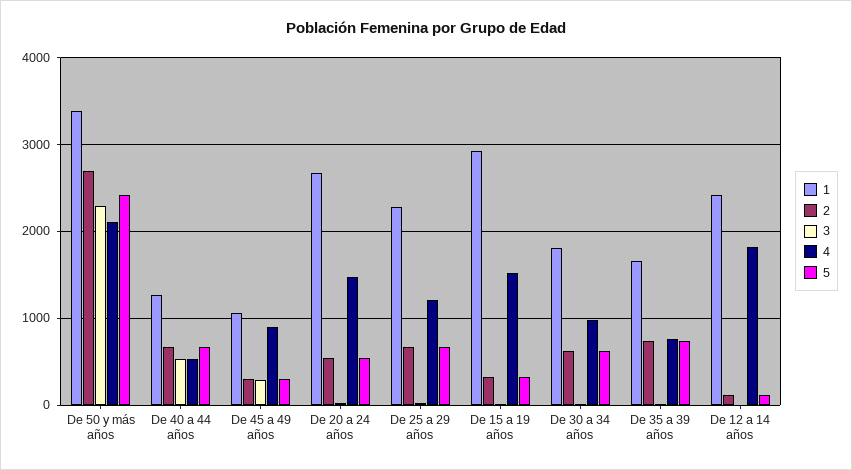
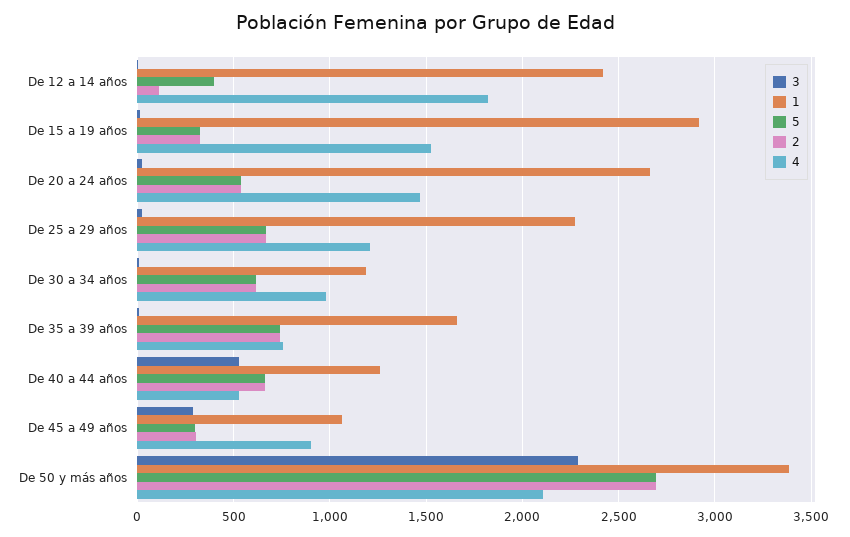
  {
    "1": {
      "De 50 y más años": 3400,
      "De 40 a 44 años": 1250,
      "De 45 a 49 años": 1050,
      "De 20 a 24 años": 2650,
      "De 25 a 29 años": 2250,
      "De 15 a 19 años": 2900,
-     "De 30 a 34 años": 1800,
+     "De 30 a 34 años": 1200,
      "De 35 a 39 años": 1650,
      "De 12 a 14 años": 2400
    },
    "2": {
      "De 50 y más años": 2700,
      "De 40 a 44 años": 650,
      "De 45 a 49 años": 300,
      "De 20 a 24 años": 550,
      "De 25 a 29 años": 650,
      "De 15 a 19 años": 350,
      "De 30 a 34 años": 600,
      "De 35 a 39 años": 750,
      "De 12 a 14 años": 100
    },
    "3": {
      "De 50 y más años": 2300,
      "De 40 a 44 años": 550,
      "De 45 a 49 años": 300,
      "De 20 a 24 años": 50,
      "De 25 a 29 años": 0,
      "De 15 a 19 años": 0,
      "De 30 a 34 años": 0,
      "De 35 a 39 años": 0,
      "De 12 a 14 años": 0
    },
    "4": {
      "De 50 y más años": 2100,
      "De 40 a 44 años": 550,
      "De 45 a 49 años": 900,
      "De 20 a 24 años": 1450,
      "De 25 a 29 años": 1200,
      "De 15 a 19 años": 1500,
      "De 30 a 34 años": 1000,
      "De 35 a 39 años": 750,
      "De 12 a 14 años": 1800
    },
    "5": {
-     "De 50 y más años": 2400,
+     "De 50 y más años": 2700,
      "De 40 a 44 años": 650,
      "De 45 a 49 años": 300,
      "De 20 a 24 años": 550,
      "De 25 a 29 años": 650,
      "De 15 a 19 años": 350,
      "De 30 a 34 años": 600,
      "De 35 a 39 años": 750,
-     "De 12 a 14 años": 100
+     "De 12 a 14 años": 400
    }
  }

